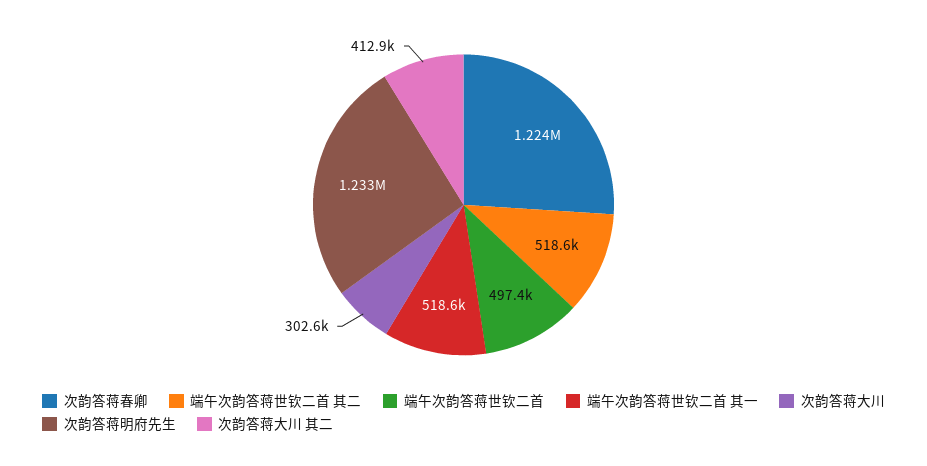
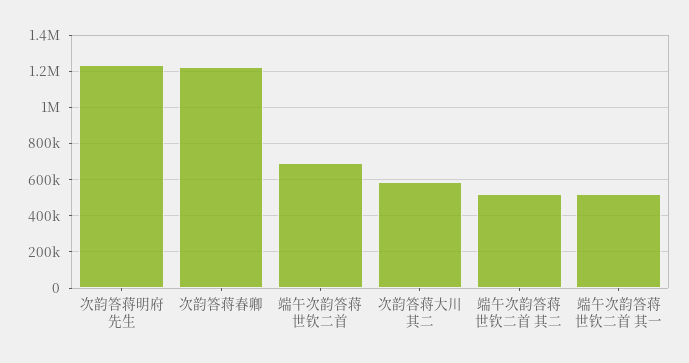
  {
    "次韵答蒋春卿": 1224000,
    "端午次韵答蒋世钦二首 其二": 518600,
-   "端午次韵答蒋世钦二首": 497400,
+   "端午次韵答蒋世钦二首": 700000,
    "端午次韵答蒋世钦二首 其一": 518600,
-   "次韵答蒋大川": 302600,
    "次韵答蒋明府先生": 1233000,
-   "次韵答蒋大川 其二": 412900
+   "次韵答蒋大川 其二": 600000
  }

